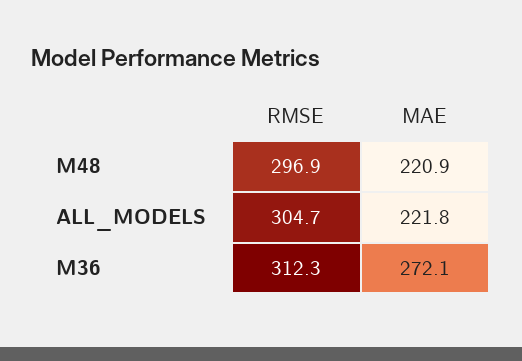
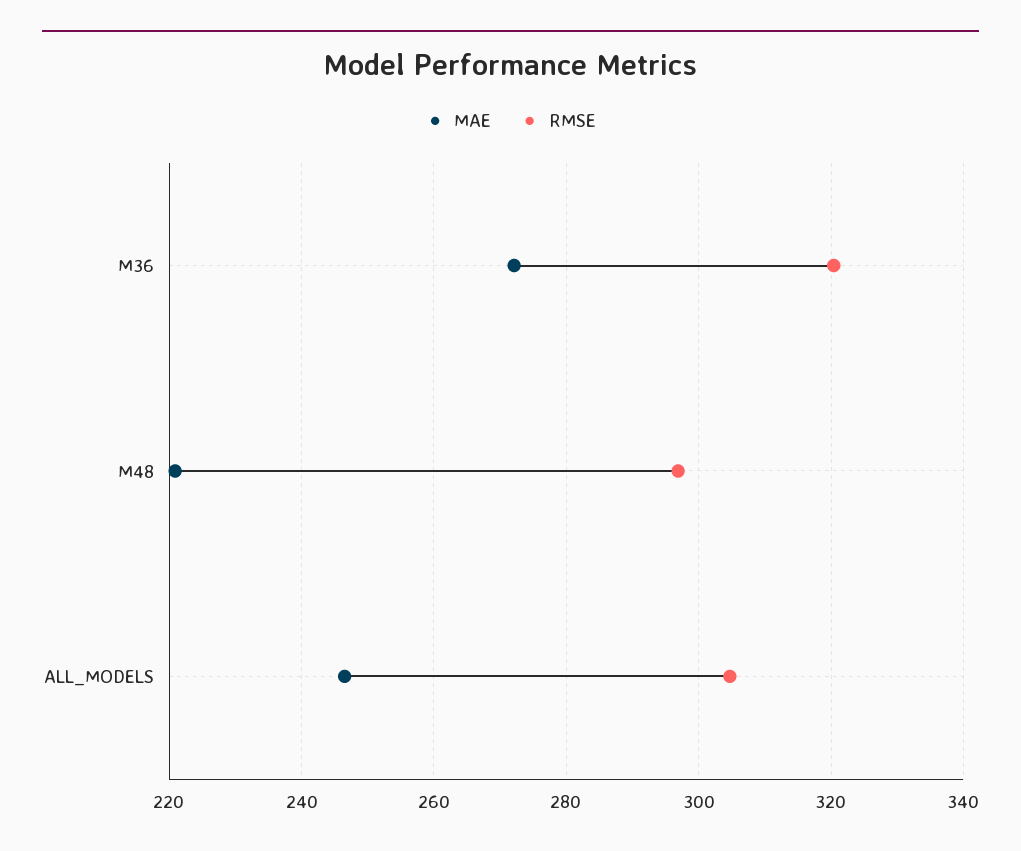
  {
    "RMSE": {
      "M48": 296.9,
      "ALL_MODELS": 304.7,
-     "M36": 312.3
+     "M36": 320
    },
    "MAE": {
      "M48": 220.9,
-     "ALL_MODELS": 221.8,
+     "ALL_MODELS": 246,
      "M36": 272.1
    }
  }

